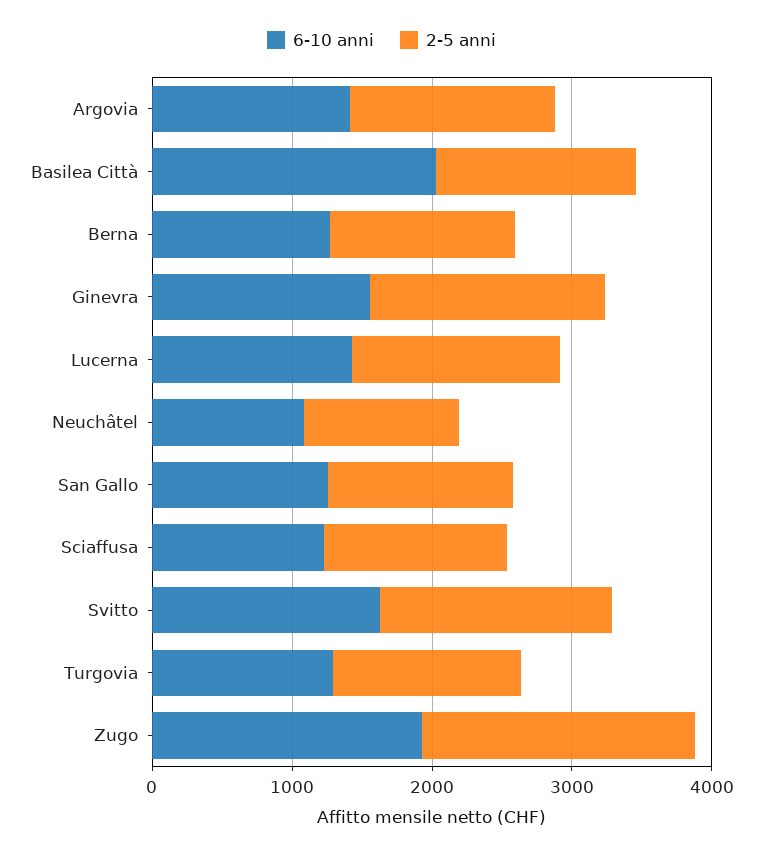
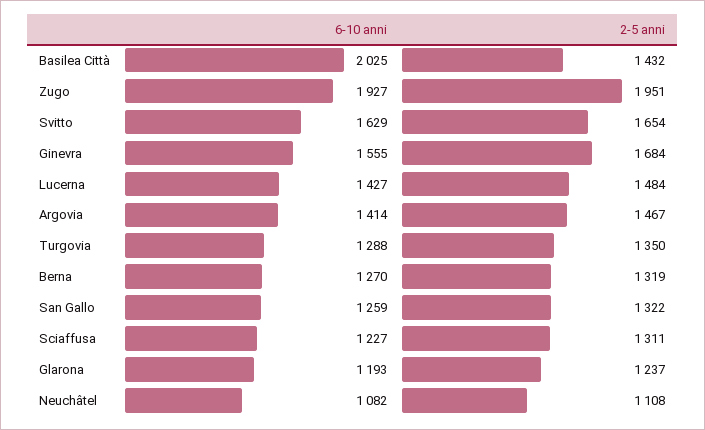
  {
    "6-10 anni": {
      "Argovia": 1414,
      "Basilea Città": 2025,
      "Berna": 1270,
      "Ginevra": 1555,
      "Lucerna": 1427,
      "Neuchâtel": 1082,
      "San Gallo": 1259,
      "Sciaffusa": 1227,
      "Svitto": 1629,
      "Turgovia": 1288,
-     "Zugo": 1927
+     "Zugo": 1927,
+     "Glarona": 1193
    },
    "2-5 anni": {
      "Argovia": 1467,
      "Basilea Città": 1432,
      "Berna": 1319,
      "Ginevra": 1684,
      "Lucerna": 1484,
      "Neuchâtel": 1108,
      "San Gallo": 1322,
      "Sciaffusa": 1311,
      "Svitto": 1654,
      "Turgovia": 1350,
-     "Zugo": 1951
+     "Zugo": 1951,
+     "Glarona": 1237
    }
  }

